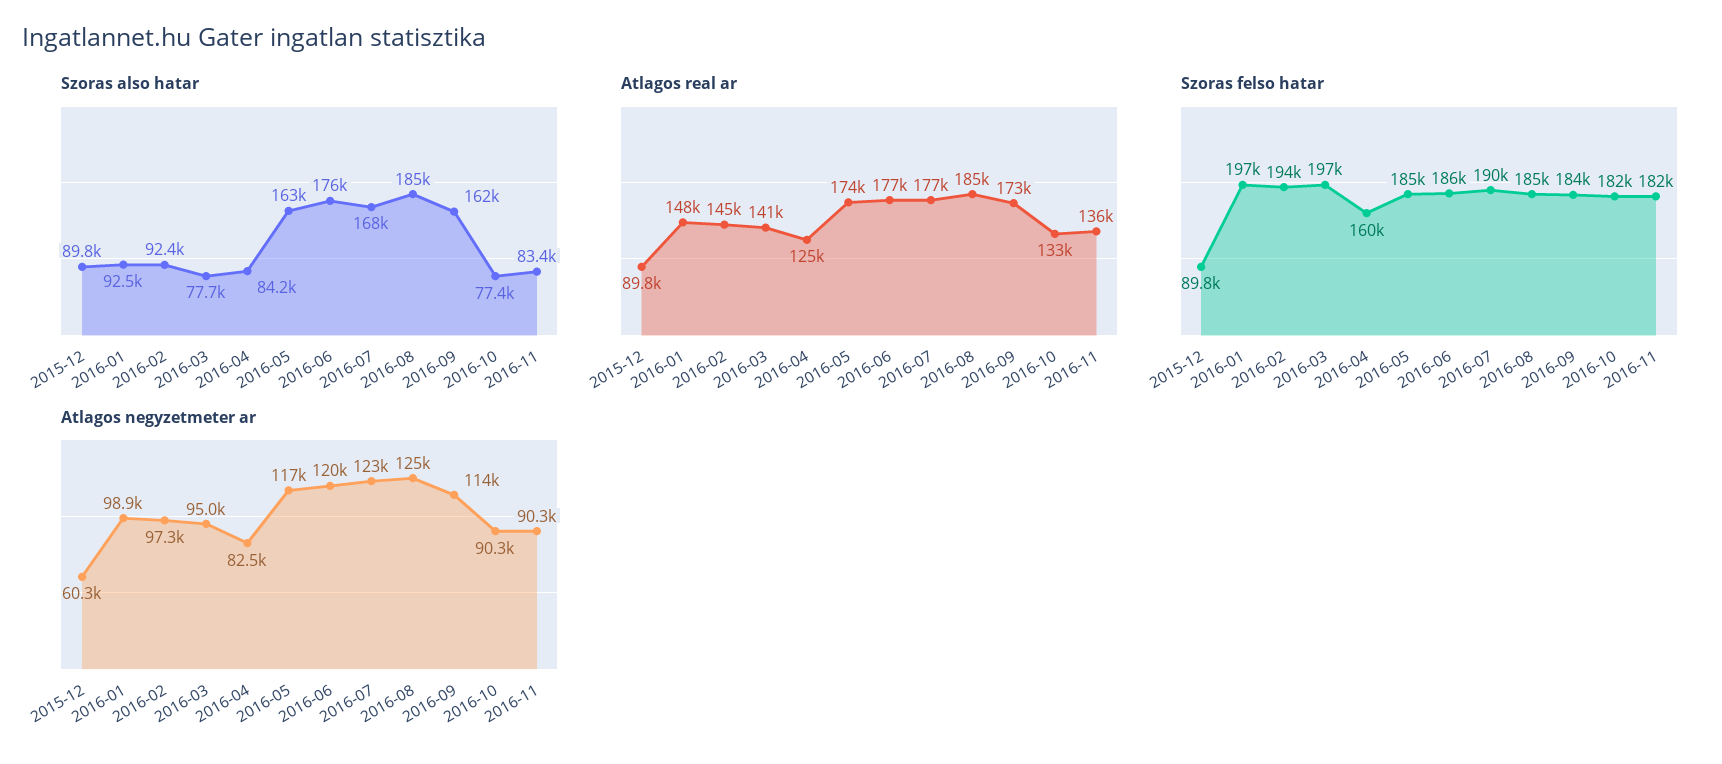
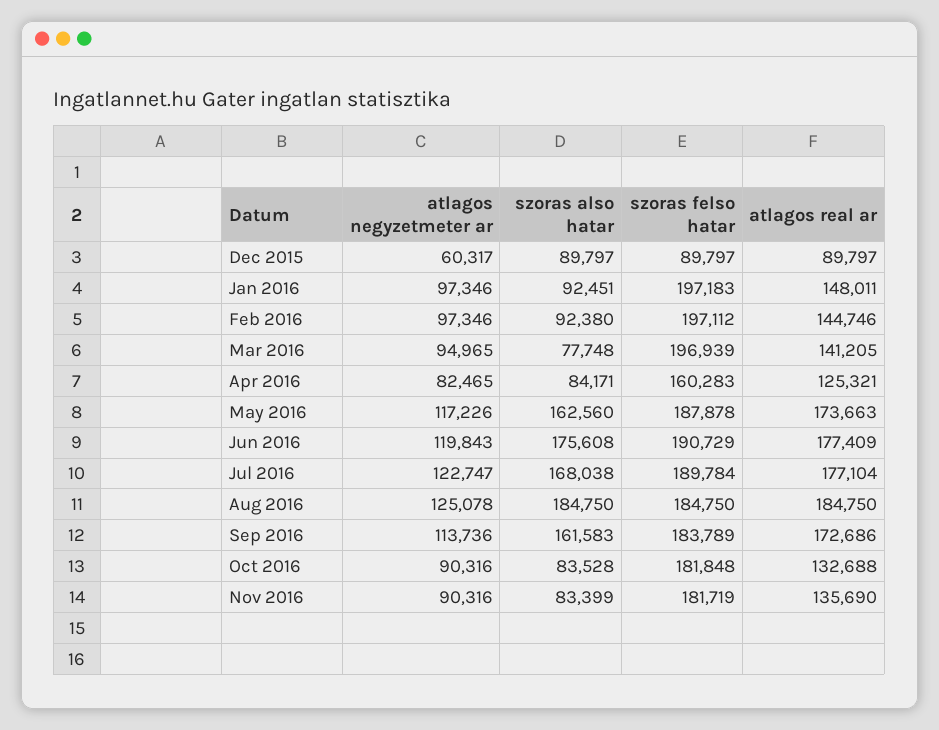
  {
    "Szoras also hatar": {
      "2015-12": 89797,
      "2016-01": 92451,
      "2016-02": 92380,
      "2016-03": 77748,
      "2016-04": 84171,
      "2016-05": 162560,
      "2016-06": 175608,
      "2016-07": 168038,
      "2016-08": 184750,
      "2016-09": 161583,
-     "2016-10": 77400,
+     "2016-10": 83528,
      "2016-11": 83399
    },
    "Atlagos real ar": {
      "2015-12": 89797,
      "2016-01": 148011,
      "2016-02": 144746,
      "2016-03": 141205,
      "2016-04": 125321,
      "2016-05": 173663,
      "2016-06": 177409,
      "2016-07": 177104,
      "2016-08": 184750,
      "2016-09": 172686,
      "2016-10": 132688,
      "2016-11": 135690
    },
    "Szoras felso hatar": {
      "2015-12": 89797,
      "2016-01": 197183,
-     "2016-02": 194000,
+     "2016-02": 197112,
      "2016-03": 196939,
      "2016-04": 160283,
-     "2016-05": 185000,
+     "2016-05": 187878,
-     "2016-06": 186000,
+     "2016-06": 190729,
      "2016-07": 189784,
      "2016-08": 184750,
      "2016-09": 183789,
      "2016-10": 181848,
      "2016-11": 181719
    },
    "Atlagos negyzetmeter ar": {
      "2015-12": 60317,
-     "2016-01": 98900,
+     "2016-01": 97346,
      "2016-02": 97346,
      "2016-03": 94965,
      "2016-04": 82465,
      "2016-05": 117226,
      "2016-06": 119843,
      "2016-07": 122747,
      "2016-08": 125078,
      "2016-09": 113736,
      "2016-10": 90316,
      "2016-11": 90316
    }
  }

